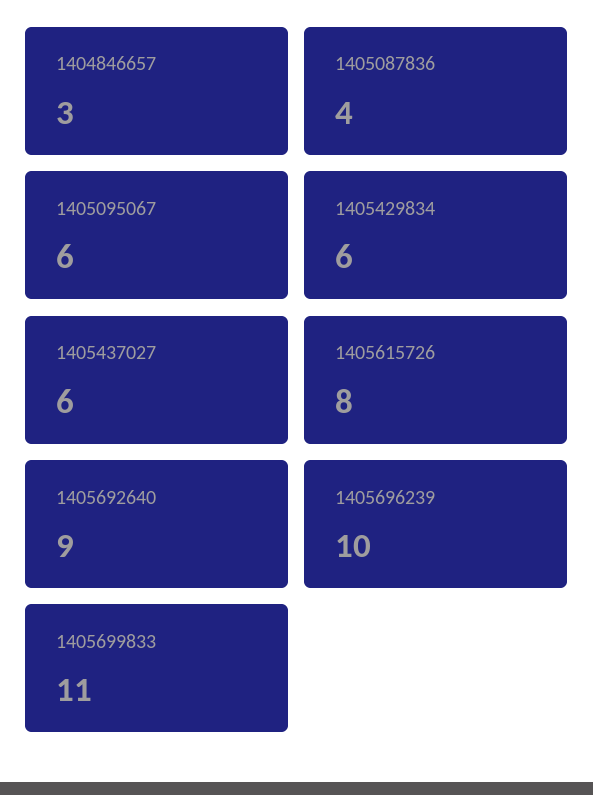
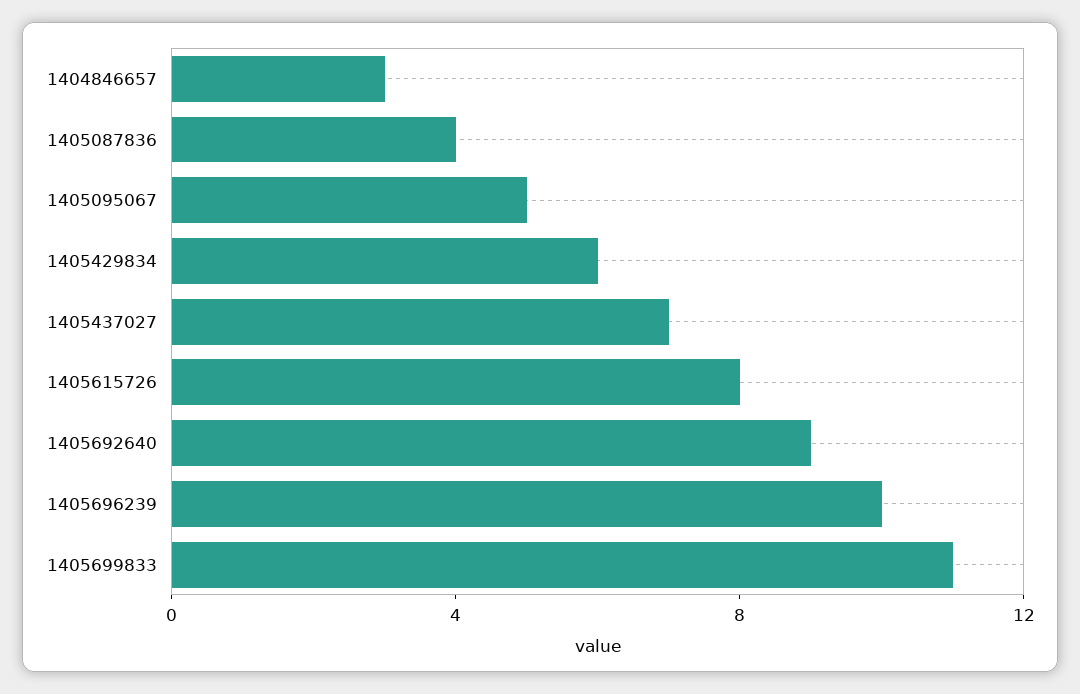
  {
    "1404846657": 3,
    "1405087836": 4,
-   "1405095067": 6,
+   "1405095067": 5,
    "1405429834": 6,
-   "1405437027": 6,
+   "1405437027": 7,
    "1405615726": 8,
    "1405692640": 9,
    "1405696239": 10,
    "1405699833": 11
  }

